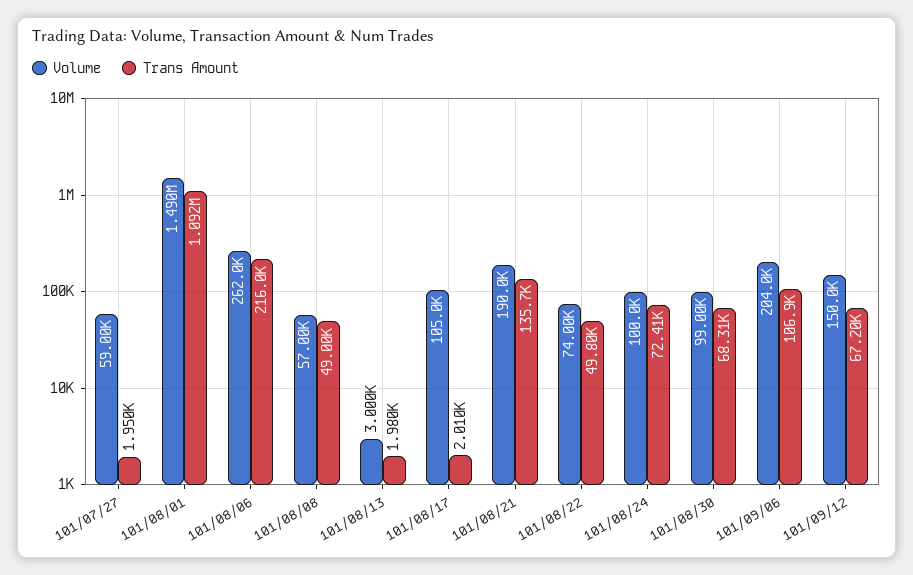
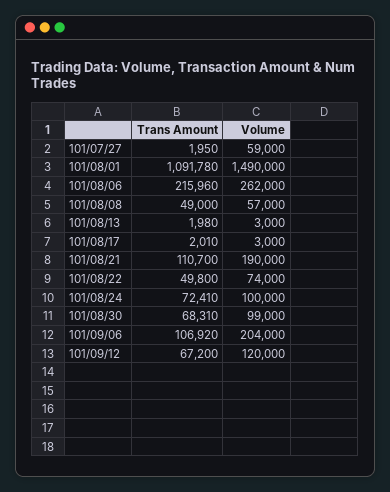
  {
    "Volume": {
      "101/07/27": 59000,
      "101/08/01": 1490000,
      "101/08/06": 262000,
      "101/08/08": 57000,
      "101/08/13": 3000,
-     "101/08/17": 105000,
+     "101/08/17": 3000,
      "101/08/21": 190000,
      "101/08/22": 74000,
      "101/08/24": 100000,
      "101/08/30": 99000,
      "101/09/06": 204000,
-     "101/09/12": 150000
+     "101/09/12": 120000
    },
    "Trans Amount": {
      "101/07/27": 1950,
      "101/08/01": 1091780,
      "101/08/06": 215960,
      "101/08/08": 49000,
      "101/08/13": 1980,
      "101/08/17": 2010,
-     "101/08/21": 135700,
+     "101/08/21": 110700,
      "101/08/22": 49800,
      "101/08/24": 72410,
      "101/08/30": 68310,
      "101/09/06": 106920,
      "101/09/12": 67200
    }
  }

